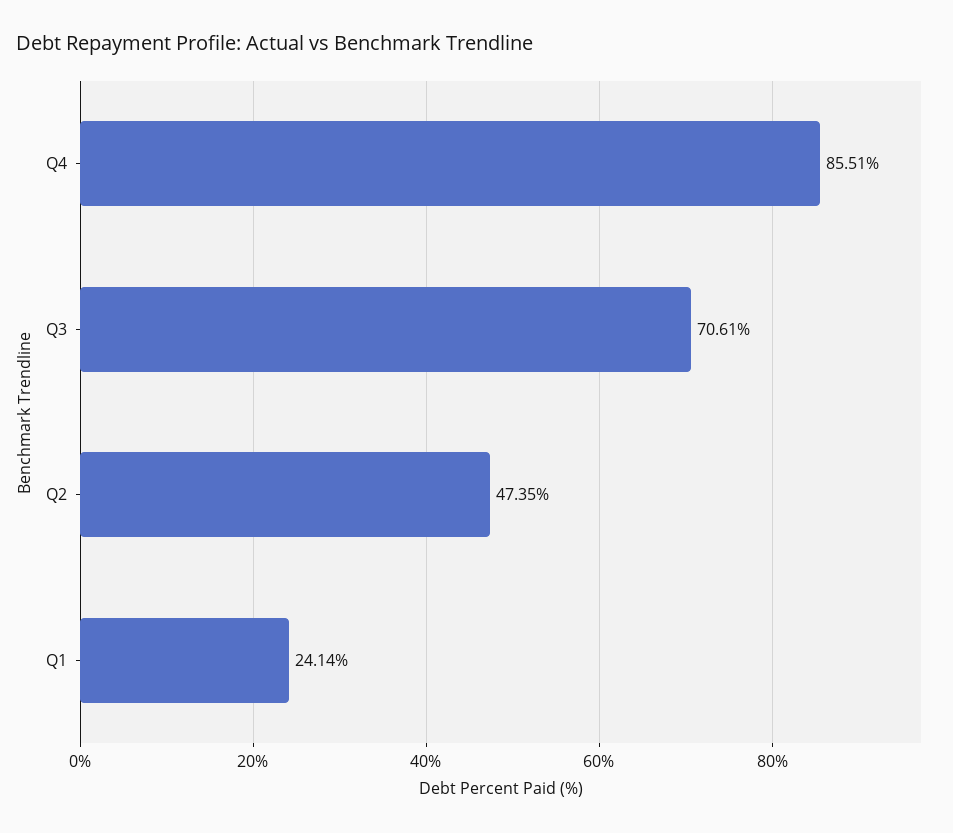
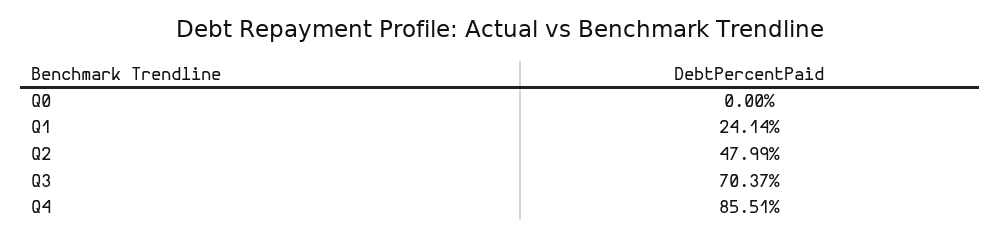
  {
    "Q4": 85.51,
-   "Q3": 70.61,
+   "Q3": 70.37,
-   "Q2": 47.35,
+   "Q2": 47.99,
-   "Q1": 24.14
+   "Q1": 24.14,
+   "Q0": 0
  }

